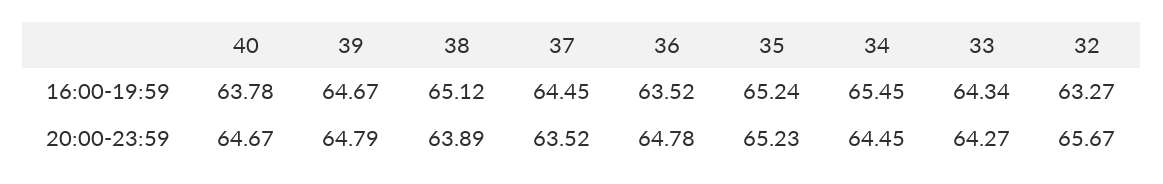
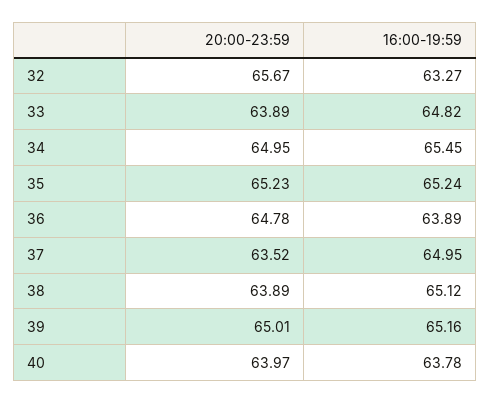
  {
    "40": {
      "16:00-19:59": 63.78,
-     "20:00-23:59": 64.67
+     "20:00-23:59": 63.97
    },
    "39": {
-     "16:00-19:59": 64.67,
+     "16:00-19:59": 65.16,
-     "20:00-23:59": 64.79
+     "20:00-23:59": 65.01
    },
    "38": {
      "16:00-19:59": 65.12,
      "20:00-23:59": 63.89
    },
    "37": {
-     "16:00-19:59": 64.45,
+     "16:00-19:59": 64.95,
      "20:00-23:59": 63.52
    },
    "36": {
-     "16:00-19:59": 63.52,
+     "16:00-19:59": 63.89,
      "20:00-23:59": 64.78
    },
    "35": {
      "16:00-19:59": 65.24,
      "20:00-23:59": 65.23
    },
    "34": {
      "16:00-19:59": 65.45,
-     "20:00-23:59": 64.45
+     "20:00-23:59": 64.95
    },
    "33": {
-     "16:00-19:59": 64.34,
+     "16:00-19:59": 64.82,
-     "20:00-23:59": 64.27
+     "20:00-23:59": 63.89
    },
    "32": {
      "16:00-19:59": 63.27,
      "20:00-23:59": 65.67
    }
  }

